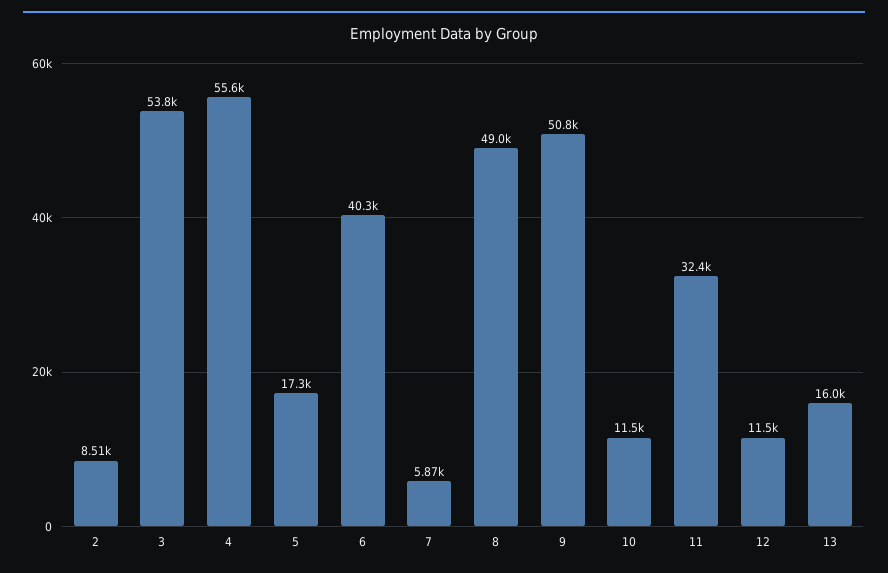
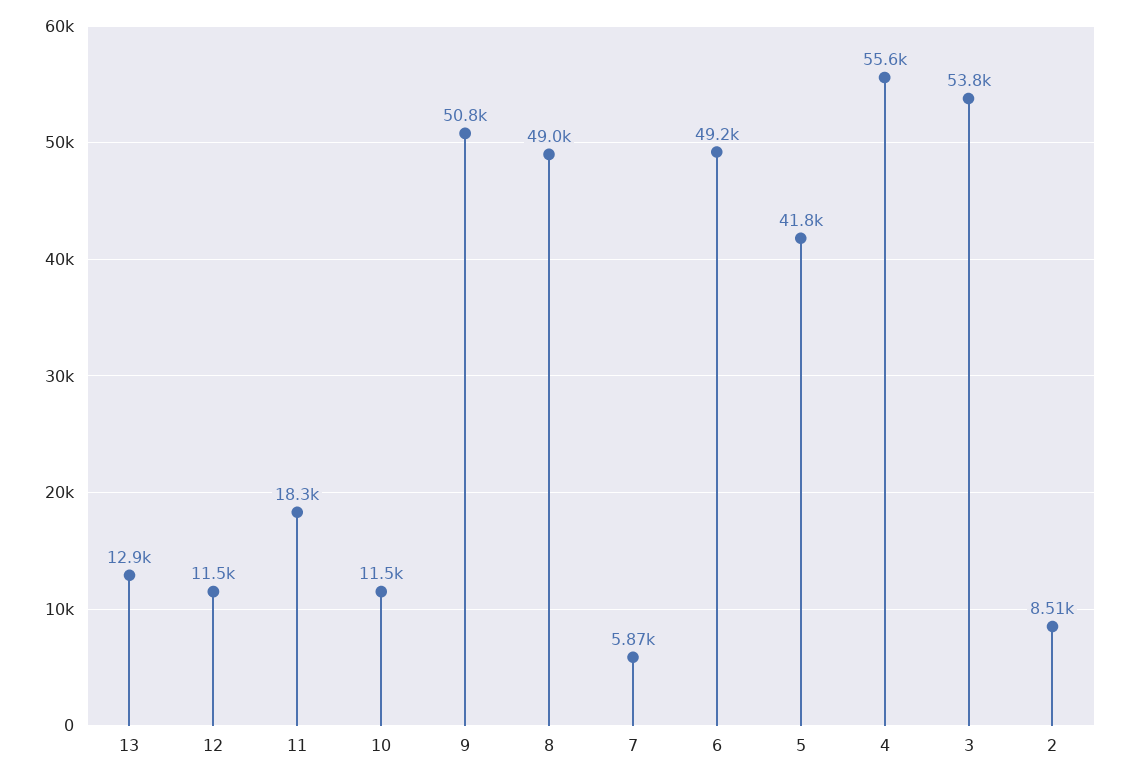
  {
    "2": 8510,
    "3": 53800,
    "4": 55600,
-   "5": 17300,
+   "5": 41800,
-   "6": 40300,
+   "6": 49200,
    "7": 5870,
    "8": 49000,
    "9": 50800,
    "10": 11500,
-   "11": 32400,
+   "11": 18300,
    "12": 11500,
-   "13": 16000
+   "13": 12900
  }

